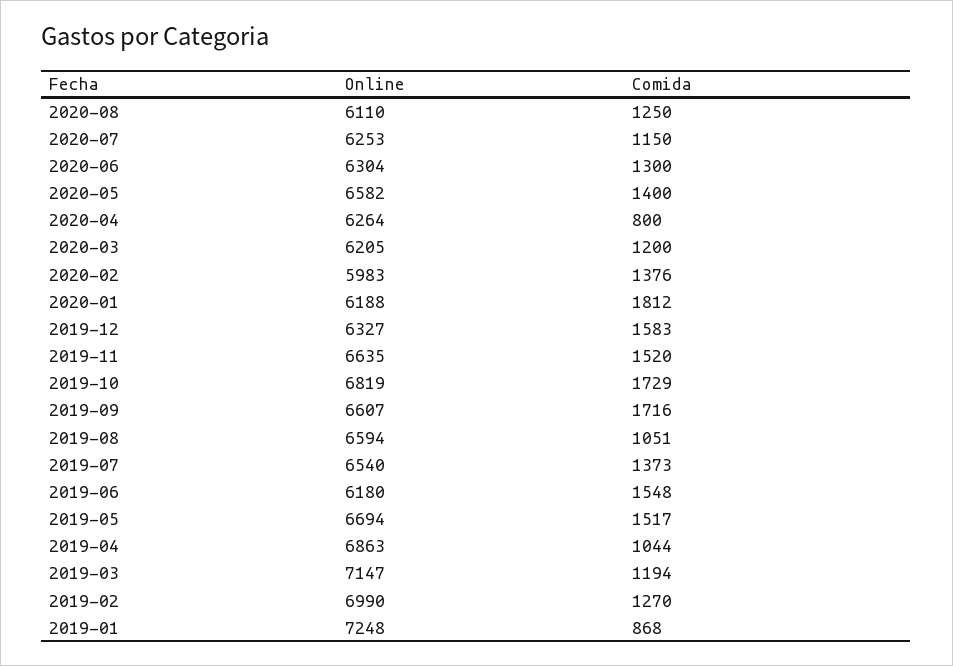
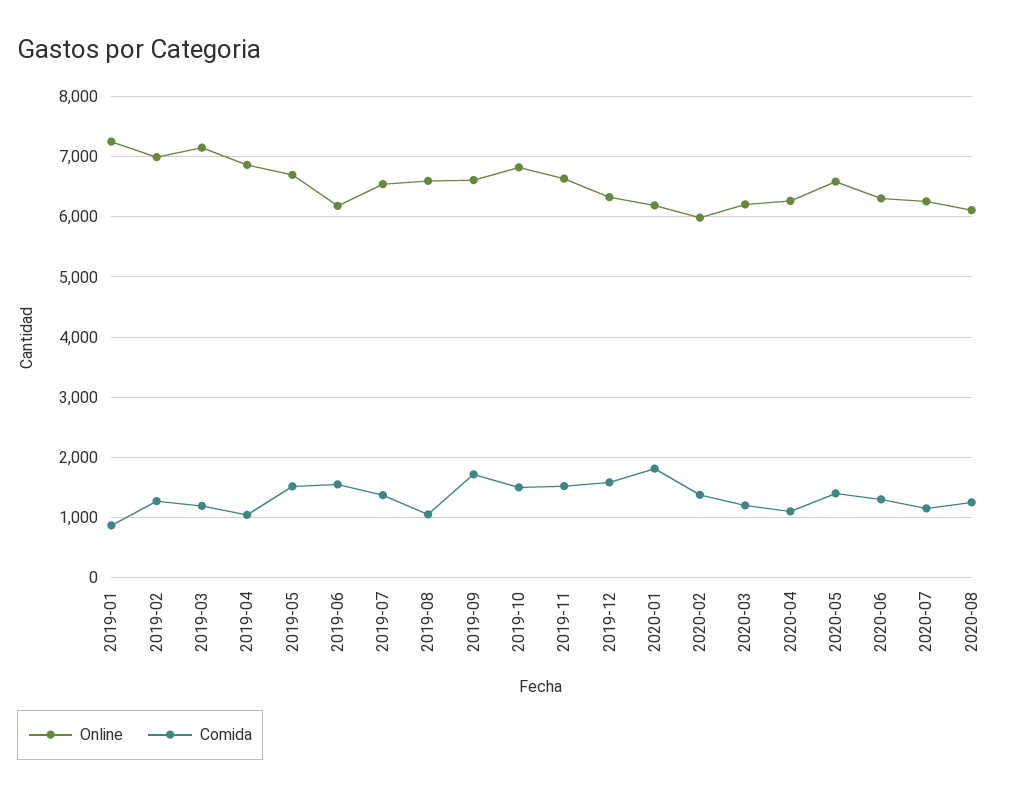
  {
    "Online": {
      "2020-08": 6110,
      "2020-07": 6253,
      "2020-06": 6304,
      "2020-05": 6582,
      "2020-04": 6264,
      "2020-03": 6205,
      "2020-02": 5983,
      "2020-01": 6188,
      "2019-12": 6327,
      "2019-11": 6635,
      "2019-10": 6819,
      "2019-09": 6607,
      "2019-08": 6594,
      "2019-07": 6540,
      "2019-06": 6180,
      "2019-05": 6694,
      "2019-04": 6863,
      "2019-03": 7147,
      "2019-02": 6990,
      "2019-01": 7248
    },
    "Comida": {
      "2020-08": 1250,
      "2020-07": 1150,
      "2020-06": 1300,
      "2020-05": 1400,
-     "2020-04": 800,
+     "2020-04": 1100,
      "2020-03": 1200,
      "2020-02": 1376,
      "2020-01": 1812,
      "2019-12": 1583,
      "2019-11": 1520,
-     "2019-10": 1729,
+     "2019-10": 1500,
      "2019-09": 1716,
      "2019-08": 1051,
      "2019-07": 1373,
      "2019-06": 1548,
      "2019-05": 1517,
      "2019-04": 1044,
      "2019-03": 1194,
      "2019-02": 1270,
      "2019-01": 868
    }
  }

